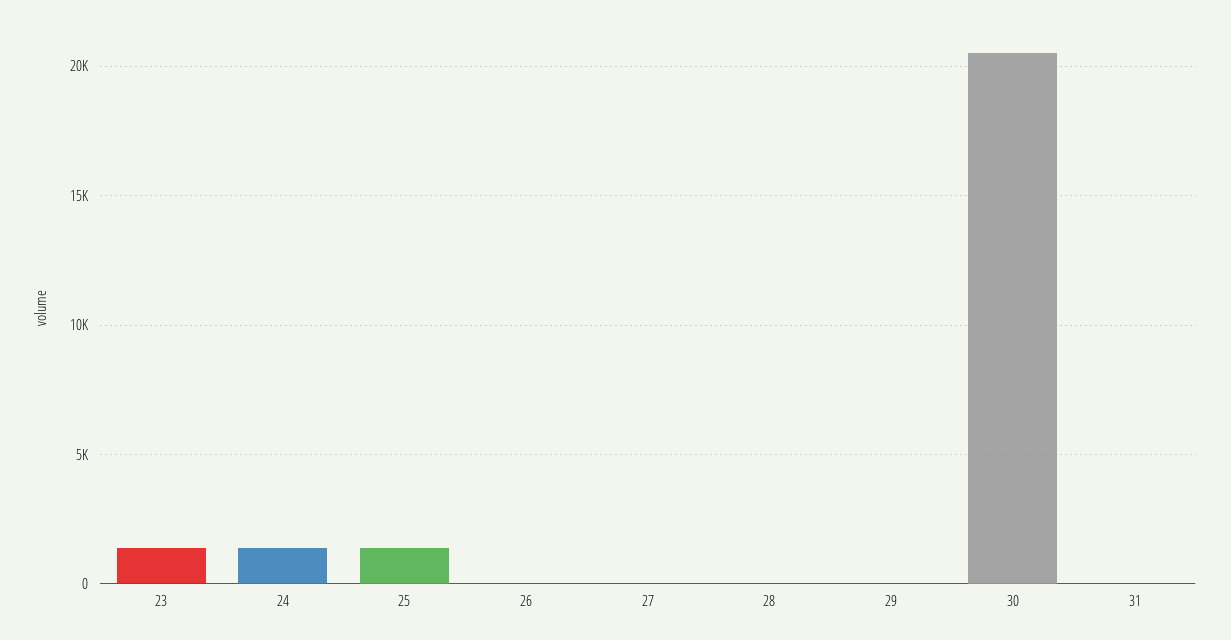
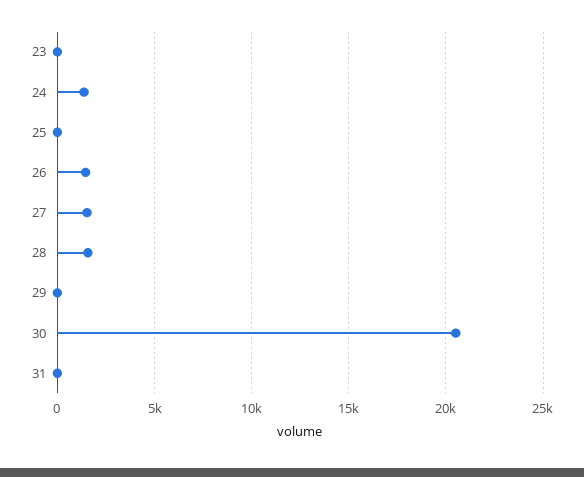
  {
-   "23": 1500,
+   "23": 0,
    "24": 1500,
-   "25": 1500,
+   "25": 0,
-   "26": 0,
+   "26": 1500,
-   "27": 0,
+   "27": 1500,
-   "28": 0,
+   "28": 1500,
    "29": 0,
    "30": 20500,
    "31": 0
  }

